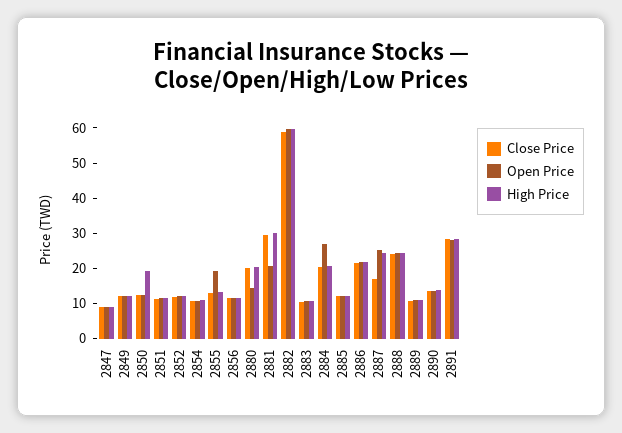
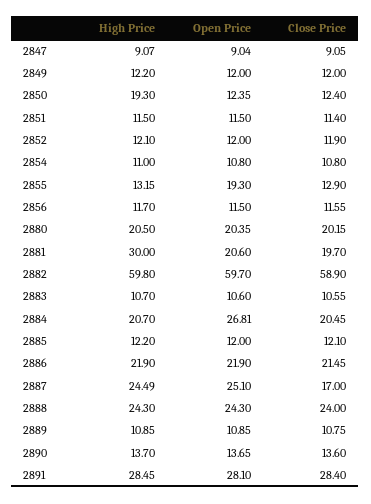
  {
    "Close Price": {
      "2847": 9.05,
      "2849": 12,
      "2850": 12.4,
      "2851": 11.4,
      "2852": 11.9,
      "2854": 10.8,
      "2855": 12.9,
      "2856": 11.55,
      "2880": 20.15,
-     "2881": 30,
+     "2881": 19.7,
      "2882": 58.9,
      "2883": 10.55,
      "2884": 20.45,
      "2885": 12.1,
      "2886": 21.45,
      "2887": 17,
      "2888": 24,
      "2889": 10.75,
      "2890": 13.6,
      "2891": 28.4
    },
    "Open Price": {
      "2847": 9.04,
      "2849": 12,
      "2850": 12.35,
      "2851": 11.5,
      "2852": 12,
      "2854": 10.8,
      "2855": 19.3,
      "2856": 11.5,
-     "2880": 15,
+     "2880": 20.35,
      "2881": 20.6,
      "2882": 59.7,
      "2883": 10.6,
      "2884": 26.81,
      "2885": 12,
      "2886": 21.9,
      "2887": 25.1,
      "2888": 24.3,
      "2889": 10.85,
      "2890": 13.65,
      "2891": 28.1
    },
    "High Price": {
      "2847": 9.07,
      "2849": 12.2,
      "2850": 19.3,
      "2851": 11.5,
      "2852": 12.1,
      "2854": 11,
      "2855": 13.15,
      "2856": 11.7,
      "2880": 20.5,
      "2881": 30,
      "2882": 59.8,
      "2883": 10.7,
      "2884": 20.7,
      "2885": 12.2,
      "2886": 21.9,
      "2887": 24.49,
      "2888": 24.3,
      "2889": 10.85,
      "2890": 13.7,
      "2891": 28.45
    }
  }

